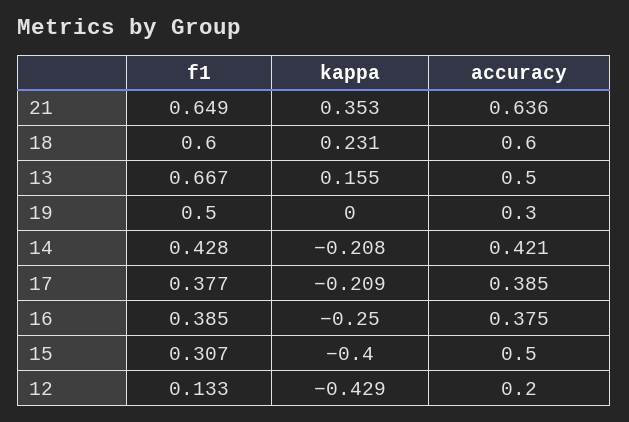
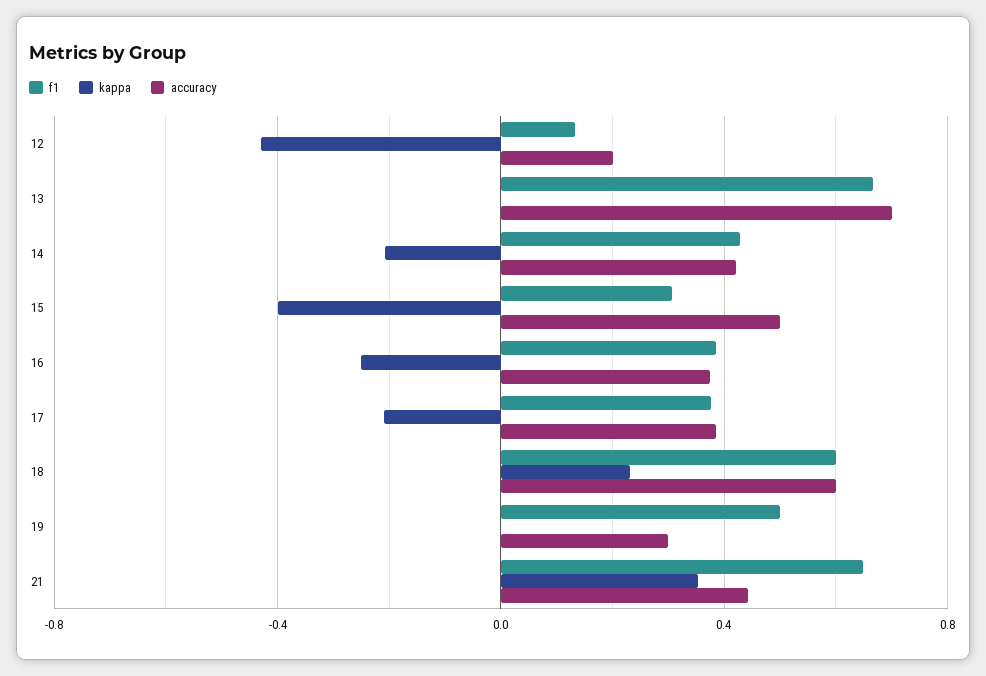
  {
    "f1": {
      "21": 0.649,
      "18": 0.6,
      "13": 0.667,
      "19": 0.5,
      "14": 0.428,
      "17": 0.377,
      "16": 0.385,
      "15": 0.307,
      "12": 0.133
    },
    "kappa": {
      "21": 0.353,
      "18": 0.231,
-     "13": 0.155,
+     "13": 0,
      "19": 0,
      "14": -0.208,
      "17": -0.209,
      "16": -0.25,
      "15": -0.4,
      "12": -0.429
    },
    "accuracy": {
-     "21": 0.636,
+     "21": 0.45,
      "18": 0.6,
-     "13": 0.5,
+     "13": 0.7,
      "19": 0.3,
      "14": 0.421,
      "17": 0.385,
      "16": 0.375,
      "15": 0.5,
      "12": 0.2
    }
  }

